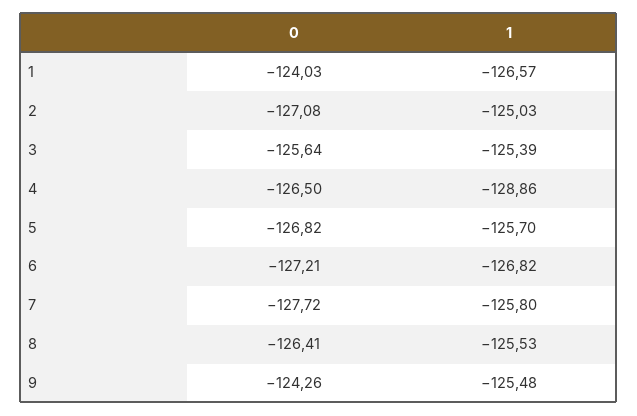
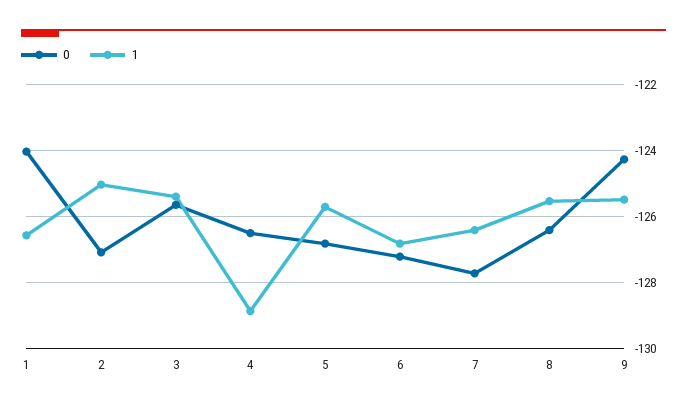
  {
    "0": {
      "1": -124.03,
      "2": -127.08,
      "3": -125.64,
      "4": -126.5,
      "5": -126.82,
      "6": -127.21,
      "7": -127.72,
      "8": -126.41,
      "9": -124.26
    },
    "1": {
      "1": -126.57,
      "2": -125.03,
      "3": -125.39,
      "4": -128.86,
      "5": -125.7,
      "6": -126.82,
-     "7": -125.8,
+     "7": -126.4,
      "8": -125.53,
      "9": -125.48
    }
  }

